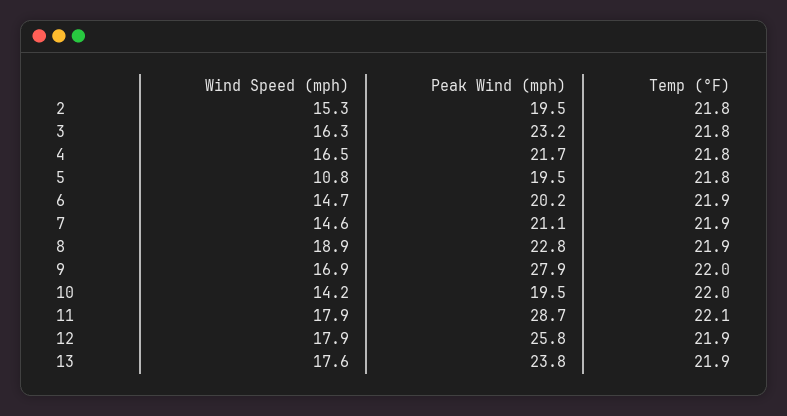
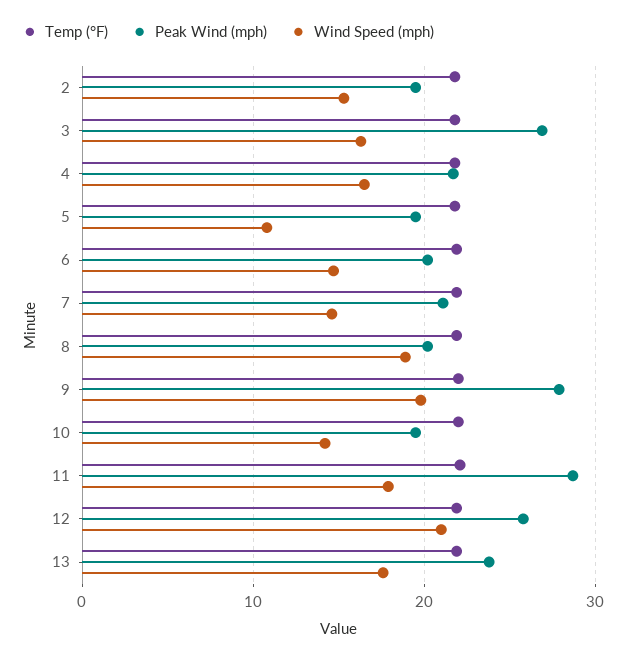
  {
    "Wind Speed (mph)": {
      "2": 15.3,
      "3": 16.3,
      "4": 16.5,
      "5": 10.8,
      "6": 14.7,
      "7": 14.6,
      "8": 18.9,
-     "9": 16.9,
+     "9": 20,
      "10": 14.2,
      "11": 17.9,
-     "12": 17.9,
+     "12": 21,
      "13": 17.6
    },
    "Peak Wind (mph)": {
      "2": 19.5,
-     "3": 23.2,
+     "3": 27,
      "4": 21.7,
      "5": 19.5,
      "6": 20.2,
      "7": 21.1,
-     "8": 22.8,
+     "8": 20,
      "9": 27.9,
      "10": 19.5,
      "11": 28.7,
      "12": 25.8,
      "13": 23.8
    },
    "Temp (°F)": {
      "2": 21.8,
      "3": 21.8,
      "4": 21.8,
      "5": 21.8,
      "6": 21.9,
      "7": 21.9,
      "8": 21.9,
      "9": 22,
      "10": 22,
      "11": 22.1,
      "12": 21.9,
      "13": 21.9
    }
  }

